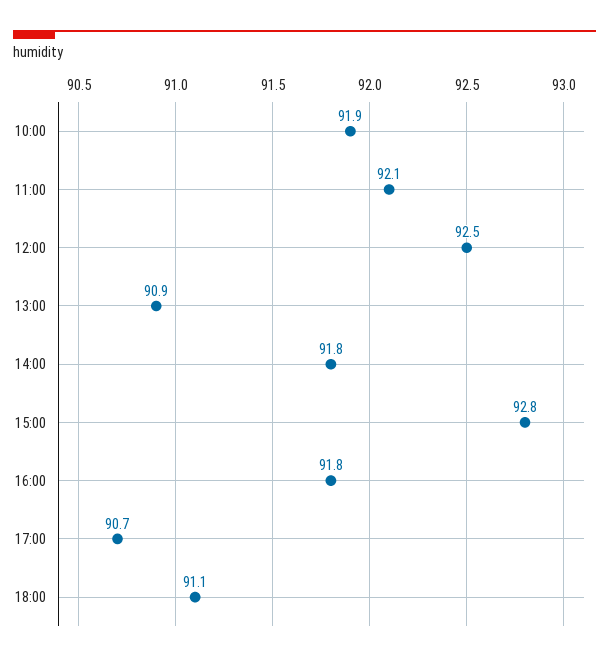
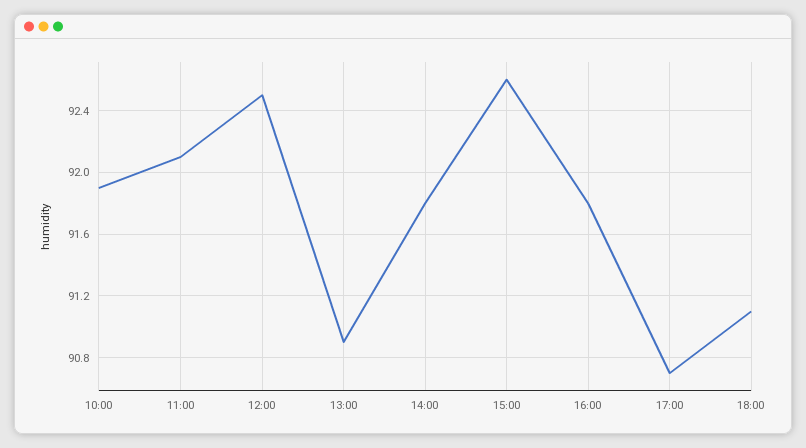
  {
    "10:00": 91.9,
    "11:00": 92.1,
    "12:00": 92.5,
    "13:00": 90.9,
    "14:00": 91.8,
-   "15:00": 92.8,
+   "15:00": 92.6,
    "16:00": 91.8,
    "17:00": 90.7,
    "18:00": 91.1
  }

